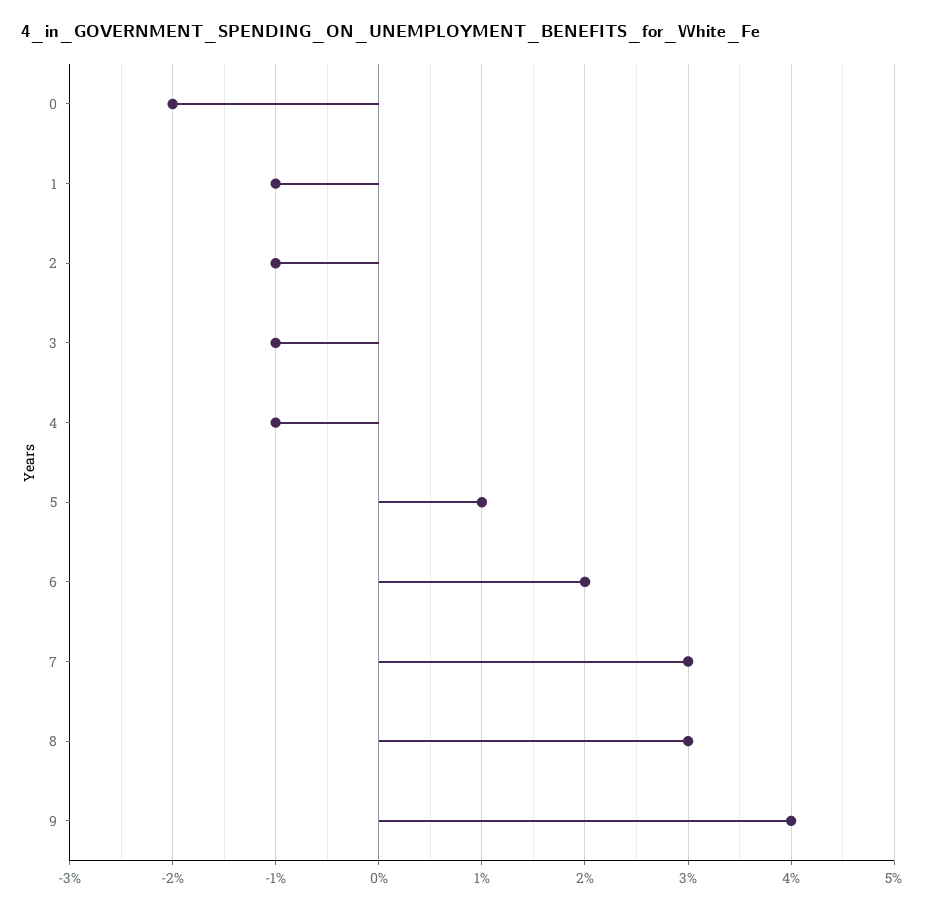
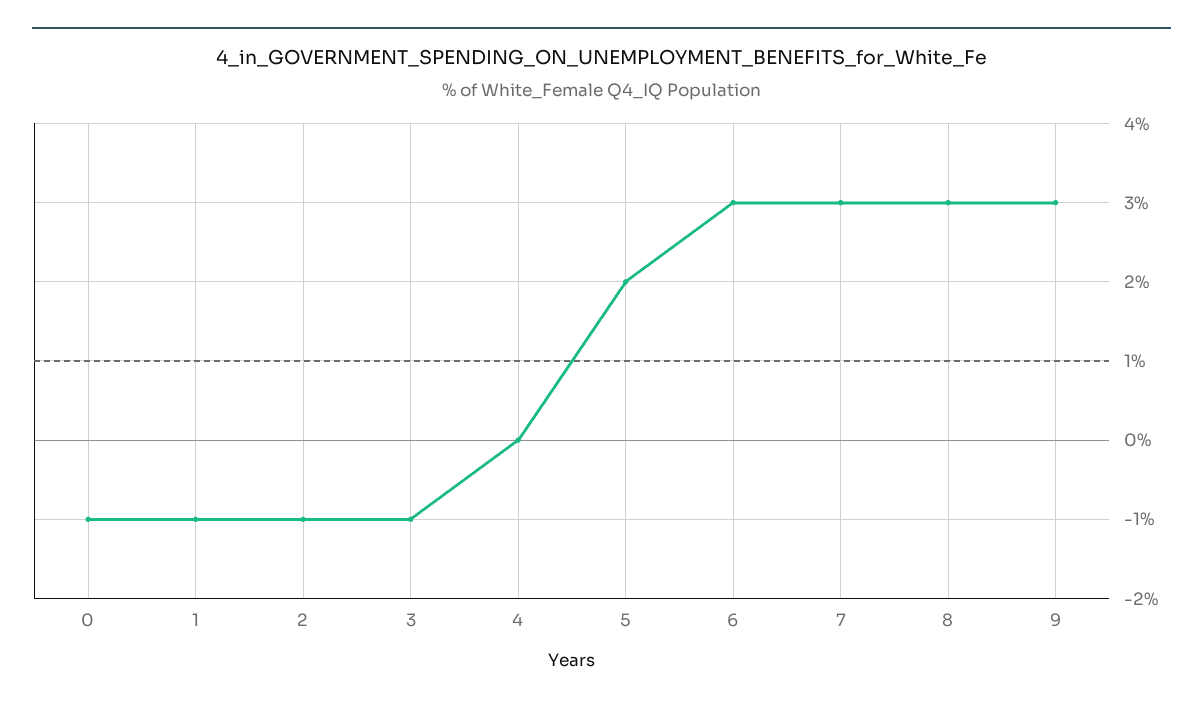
  {
-   "0": -2,
+   "0": -1,
    "1": -1,
    "2": -1,
    "3": -1,
-   "4": -1,
+   "4": 0,
-   "5": 1,
+   "5": 2,
-   "6": 2,
+   "6": 3,
    "7": 3,
    "8": 3,
-   "9": 4
+   "9": 3
  }

